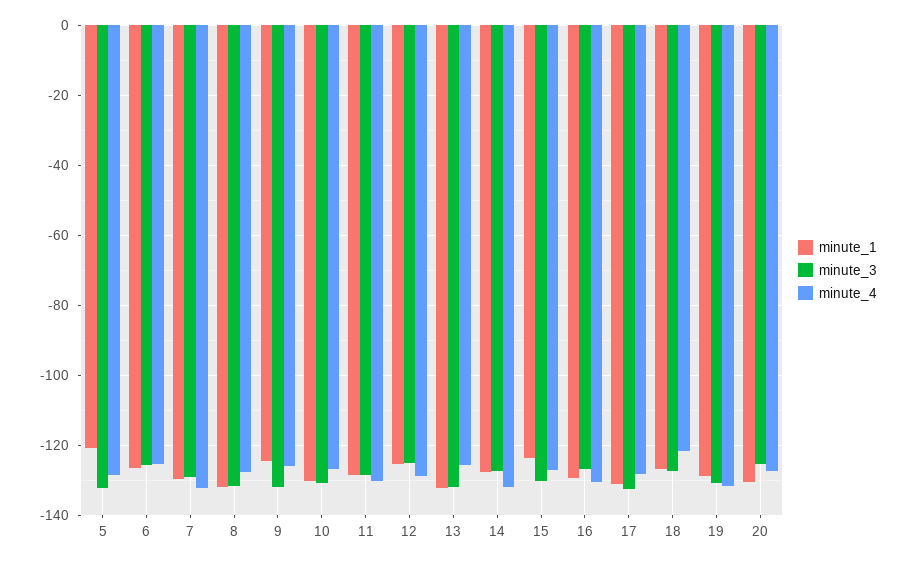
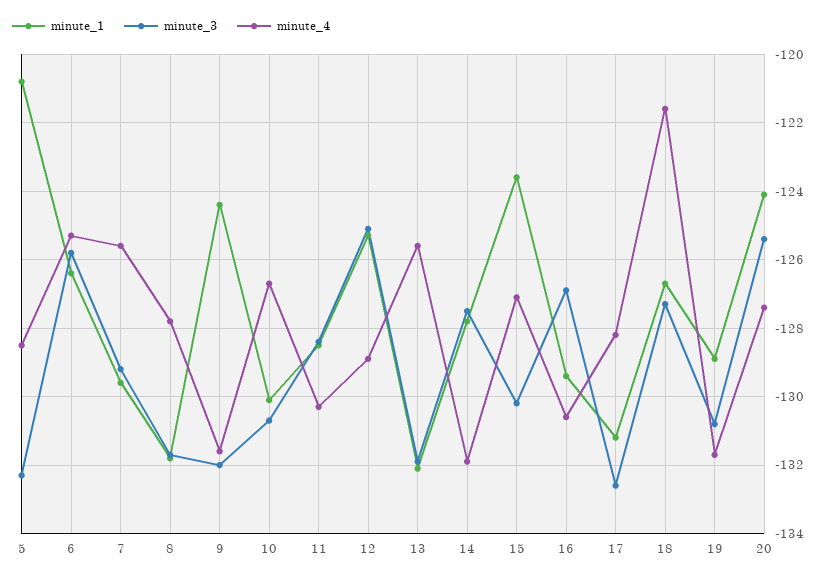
  {
    "minute_1": {
      "5": -121,
      "6": -126.5,
      "7": -129.5,
      "8": -132,
      "9": -124.5,
      "10": -130,
      "11": -128.5,
      "12": -125.5,
      "13": -132,
      "14": -128,
      "15": -123.5,
      "16": -129.5,
      "17": -131,
      "18": -126.5,
      "19": -129,
-     "20": -130
+     "20": -124
    },
    "minute_3": {
      "5": -132.5,
      "6": -126,
      "7": -129,
      "8": -131.5,
      "9": -132,
      "10": -130.5,
      "11": -128.5,
      "12": -125,
      "13": -132,
      "14": -127.5,
      "15": -130,
      "16": -127,
      "17": -132.5,
      "18": -127.5,
      "19": -131,
      "20": -125.5
    },
    "minute_4": {
      "5": -128.5,
      "6": -125.5,
-     "7": -132,
+     "7": -125.5,
      "8": -128,
-     "9": -126,
+     "9": -131.5,
      "10": -126.5,
      "11": -130.5,
      "12": -129,
      "13": -125.5,
      "14": -132,
      "15": -127,
      "16": -130.5,
      "17": -128,
      "18": -121.5,
      "19": -131.5,
      "20": -127.5
    }
  }

